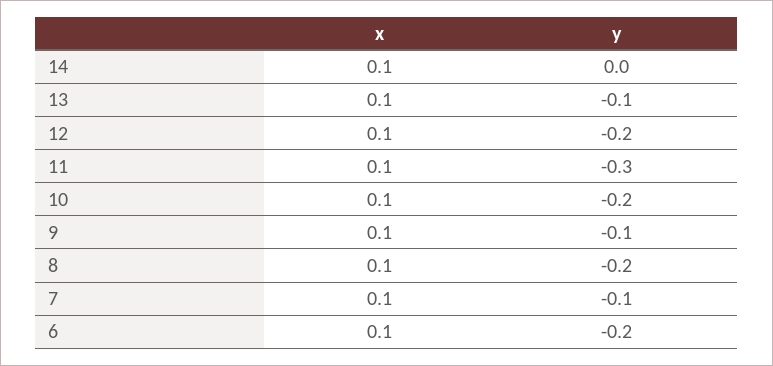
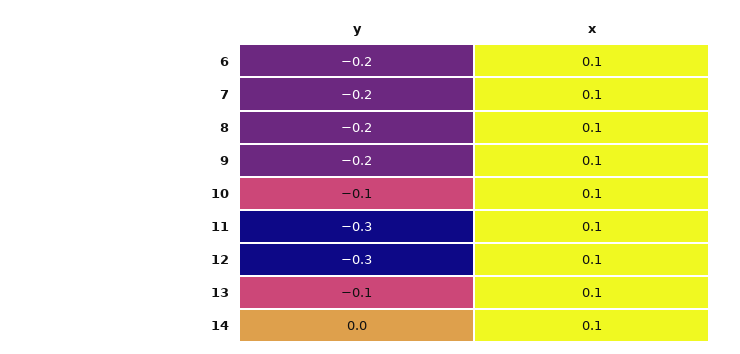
  {
    "x": {
      "14": 0.1,
      "13": 0.1,
      "12": 0.1,
      "11": 0.1,
      "10": 0.1,
      "9": 0.1,
      "8": 0.1,
      "7": 0.1,
      "6": 0.1
    },
    "y": {
      "14": 0,
      "13": -0.1,
-     "12": -0.2,
+     "12": -0.3,
      "11": -0.3,
-     "10": -0.2,
+     "10": -0.1,
-     "9": -0.1,
+     "9": -0.2,
      "8": -0.2,
-     "7": -0.1,
+     "7": -0.2,
      "6": -0.2
    }
  }

